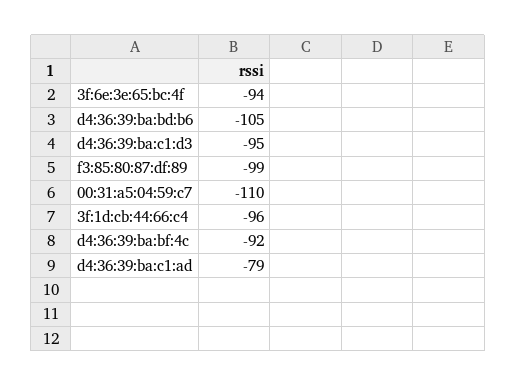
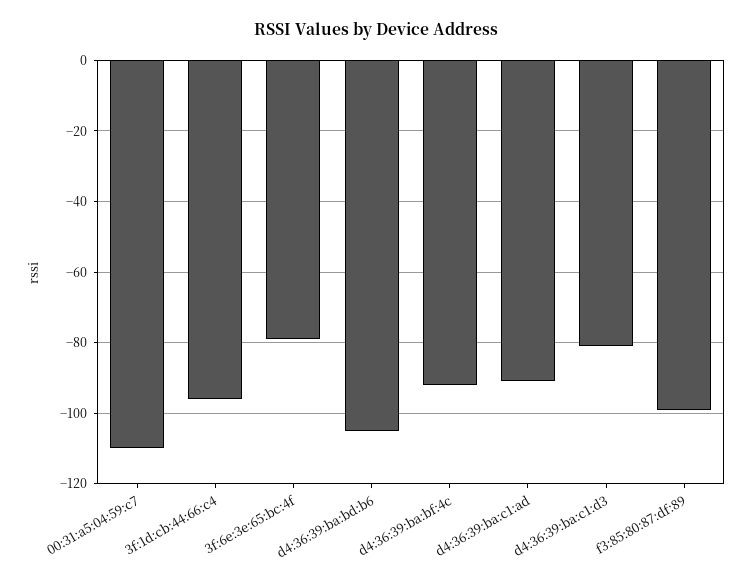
  {
-   "3f:6e:3e:65:bc:4f": -94,
+   "3f:6e:3e:65:bc:4f": -80,
    "d4:36:39:ba:bd:b6": -105,
-   "d4:36:39:ba:c1:d3": -95,
+   "d4:36:39:ba:c1:d3": -80,
    "f3:85:80:87:df:89": -99,
    "00:31:a5:04:59:c7": -110,
    "3f:1d:cb:44:66:c4": -96,
    "d4:36:39:ba:bf:4c": -92,
-   "d4:36:39:ba:c1:ad": -79
+   "d4:36:39:ba:c1:ad": -90
  }

